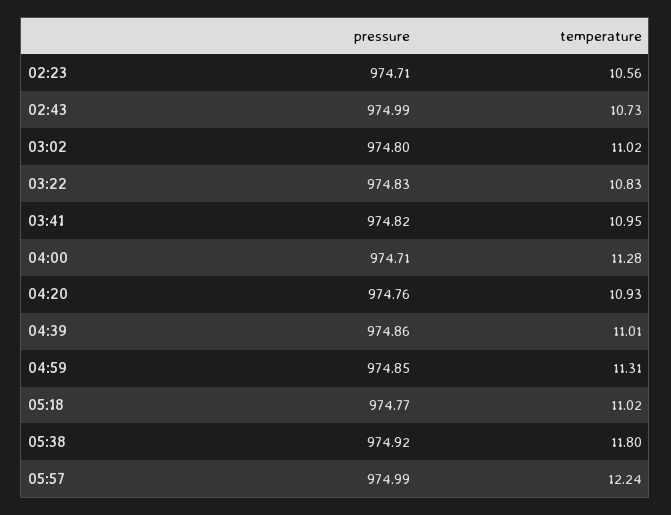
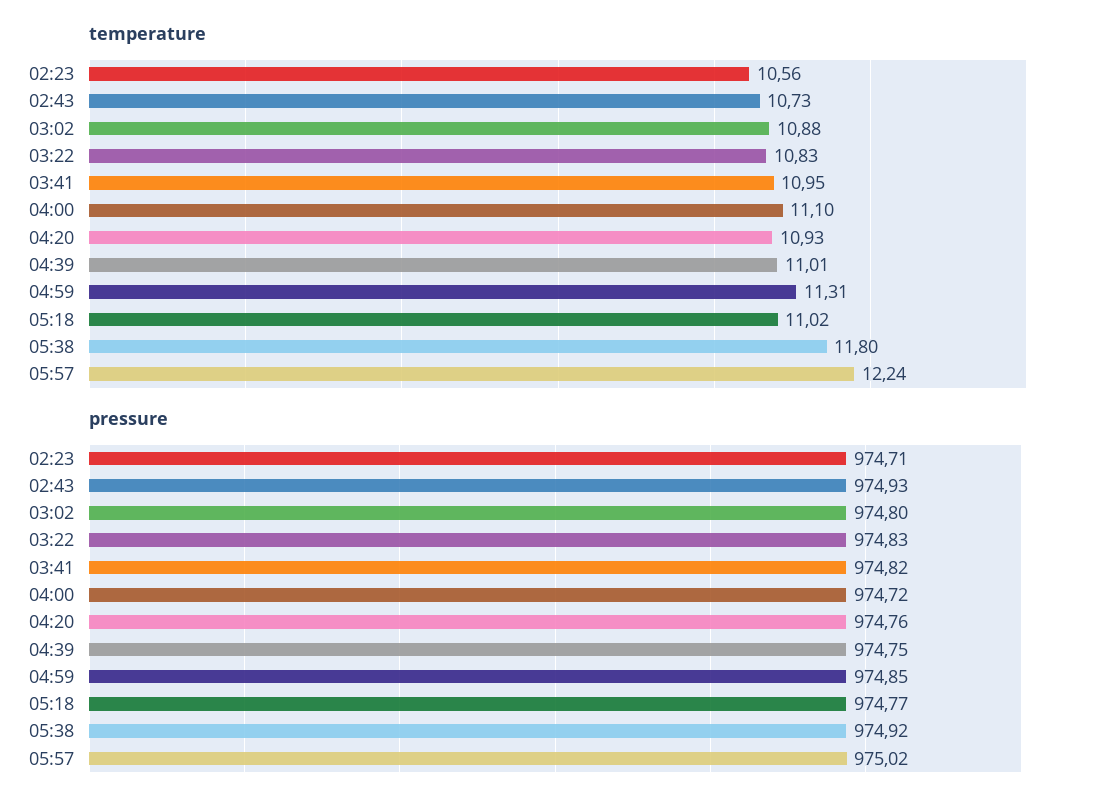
  {
    "pressure": {
      "02:23": 974.71,
-     "02:43": 974.99,
+     "02:43": 974.93,
      "03:02": 974.8,
      "03:22": 974.83,
      "03:41": 974.82,
-     "04:00": 974.71,
+     "04:00": 974.72,
      "04:20": 974.76,
-     "04:39": 974.86,
+     "04:39": 974.75,
      "04:59": 974.85,
      "05:18": 974.77,
      "05:38": 974.92,
-     "05:57": 974.99
+     "05:57": 975.02
    },
    "temperature": {
      "02:23": 10.56,
      "02:43": 10.73,
-     "03:02": 11.02,
+     "03:02": 10.88,
      "03:22": 10.83,
      "03:41": 10.95,
-     "04:00": 11.28,
+     "04:00": 11.1,
      "04:20": 10.93,
      "04:39": 11.01,
      "04:59": 11.31,
      "05:18": 11.02,
      "05:38": 11.8,
      "05:57": 12.24
    }
  }

